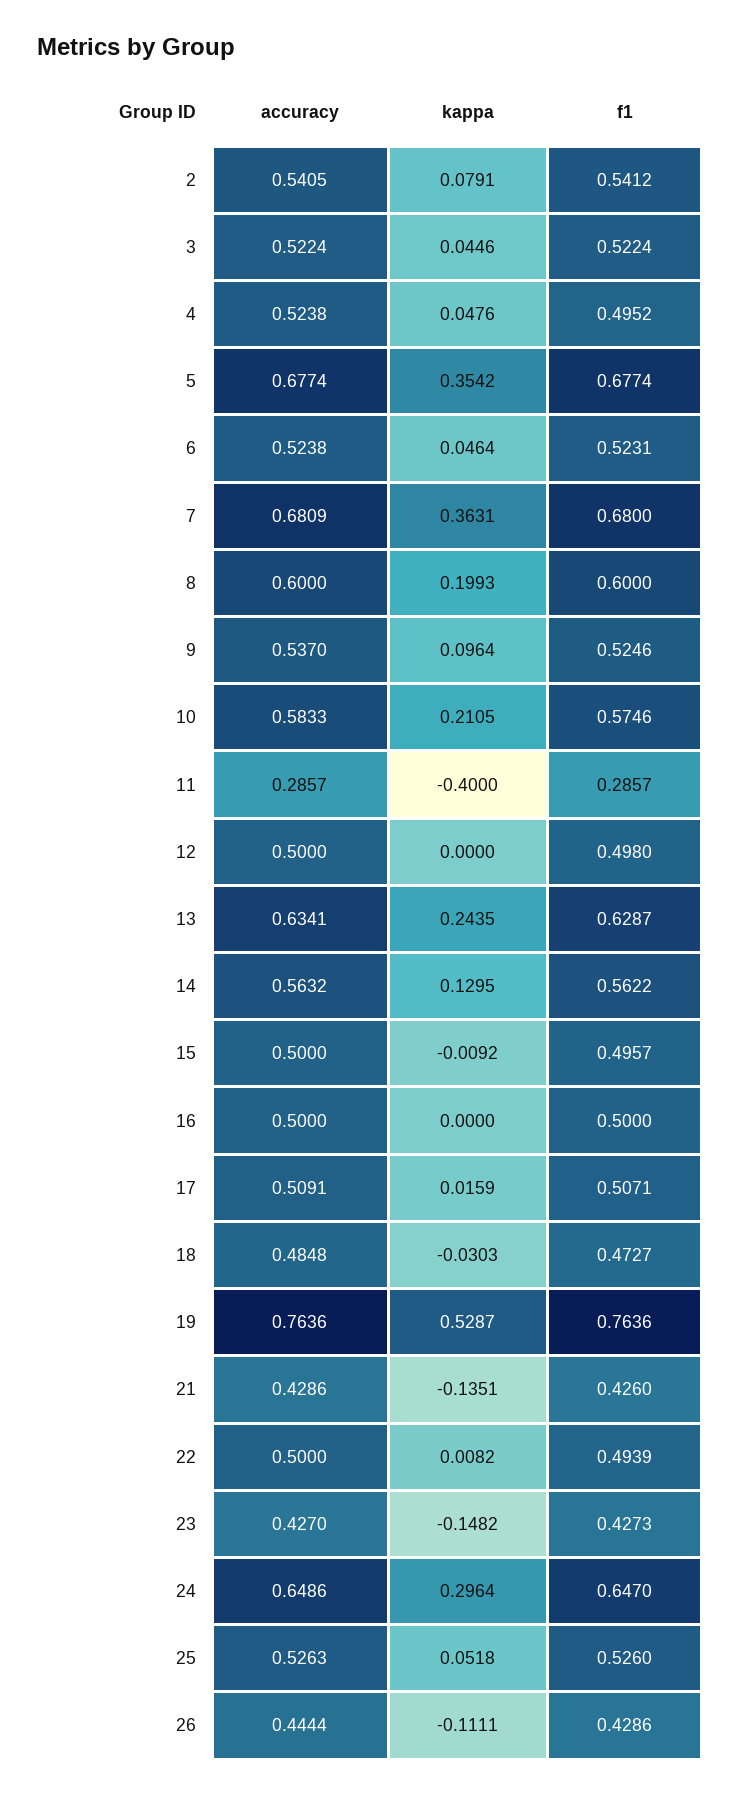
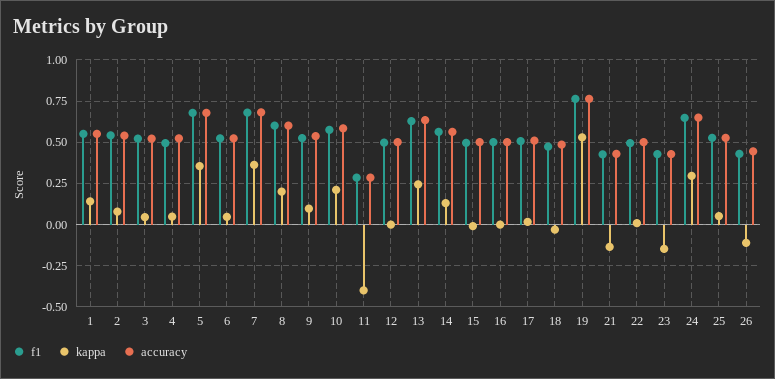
  {
    "accuracy": {
      "2": 0.5405,
      "3": 0.5224,
      "4": 0.5238,
      "5": 0.6774,
      "6": 0.5238,
      "7": 0.6809,
      "8": 0.6,
      "9": 0.537,
      "10": 0.5833,
      "11": 0.2857,
      "12": 0.5,
      "13": 0.6341,
      "14": 0.5632,
      "15": 0.5,
      "16": 0.5,
      "17": 0.5091,
      "18": 0.4848,
      "19": 0.7636,
      "21": 0.4286,
      "22": 0.5,
      "23": 0.427,
      "24": 0.6486,
      "25": 0.5263,
-     "26": 0.4444
+     "26": 0.4444,
+     "1": 0.55
    },
    "kappa": {
      "2": 0.0791,
      "3": 0.0446,
      "4": 0.0476,
      "5": 0.3542,
      "6": 0.0464,
      "7": 0.3631,
      "8": 0.1993,
      "9": 0.0964,
      "10": 0.2105,
      "11": -0.4,
      "12": 0,
      "13": 0.2435,
      "14": 0.1295,
      "15": -0.0092,
      "16": 0,
      "17": 0.0159,
      "18": -0.0303,
      "19": 0.5287,
      "21": -0.1351,
      "22": 0.0082,
      "23": -0.1482,
      "24": 0.2964,
      "25": 0.0518,
-     "26": -0.1111
+     "26": -0.1111,
+     "1": 0.15
    },
    "f1": {
      "2": 0.5412,
      "3": 0.5224,
      "4": 0.4952,
      "5": 0.6774,
      "6": 0.5231,
      "7": 0.68,
      "8": 0.6,
      "9": 0.5246,
      "10": 0.5746,
      "11": 0.2857,
      "12": 0.498,
      "13": 0.6287,
      "14": 0.5622,
      "15": 0.4957,
      "16": 0.5,
      "17": 0.5071,
      "18": 0.4727,
      "19": 0.7636,
      "21": 0.426,
      "22": 0.4939,
      "23": 0.4273,
      "24": 0.647,
      "25": 0.526,
-     "26": 0.4286
+     "26": 0.4286,
+     "1": 0.55
    }
  }

